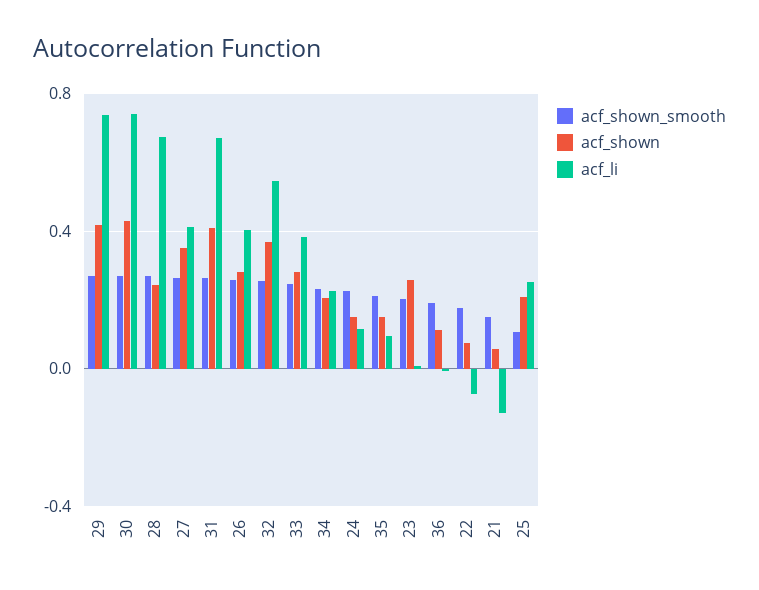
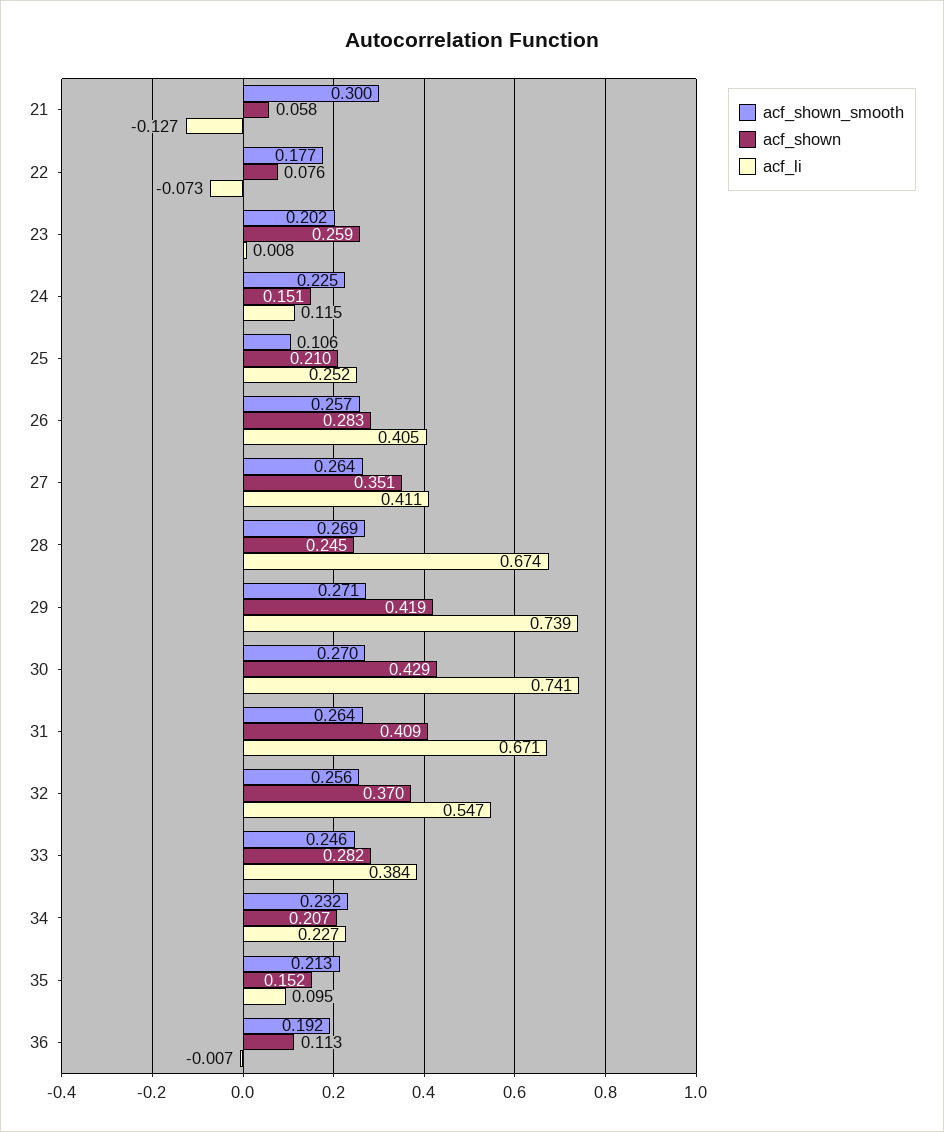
  {
    "acf_shown_smooth": {
      "29": 0.271,
      "30": 0.27,
      "28": 0.269,
      "27": 0.264,
      "31": 0.264,
      "26": 0.257,
      "32": 0.256,
      "33": 0.246,
      "34": 0.232,
      "24": 0.225,
      "35": 0.213,
      "23": 0.202,
      "36": 0.192,
      "22": 0.177,
-     "21": 0.15,
+     "21": 0.3,
      "25": 0.106
    },
    "acf_shown": {
      "29": 0.419,
      "30": 0.429,
      "28": 0.245,
      "27": 0.351,
      "31": 0.409,
      "26": 0.283,
      "32": 0.37,
      "33": 0.282,
      "34": 0.207,
      "24": 0.151,
      "35": 0.152,
      "23": 0.259,
      "36": 0.113,
      "22": 0.076,
      "21": 0.058,
      "25": 0.21
    },
    "acf_li": {
      "29": 0.739,
      "30": 0.741,
      "28": 0.674,
      "27": 0.411,
      "31": 0.671,
      "26": 0.405,
      "32": 0.547,
      "33": 0.384,
      "34": 0.227,
      "24": 0.115,
      "35": 0.095,
      "23": 0.008,
      "36": -0.007,
      "22": -0.073,
      "21": -0.127,
      "25": 0.252
    }
  }

